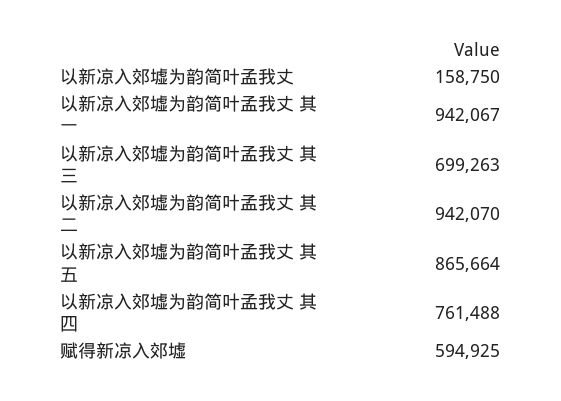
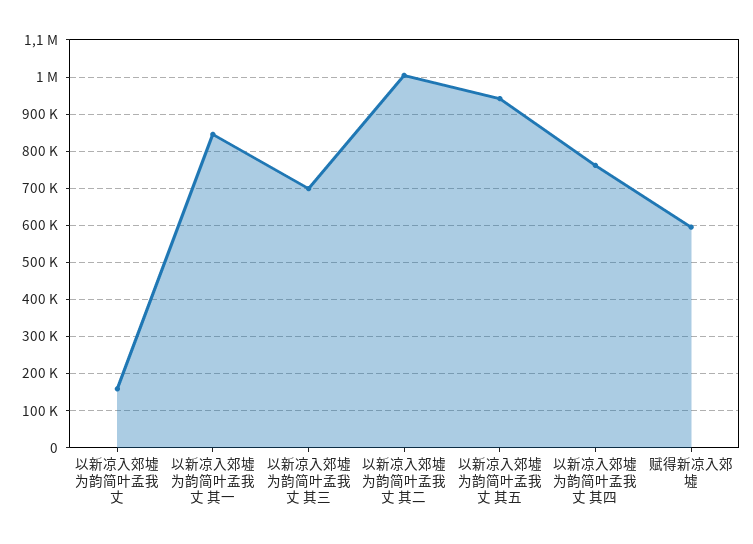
  {
    "以新凉入郊墟为韵简叶孟我丈": 158750,
-   "以新凉入郊墟为韵简叶孟我丈 其一": 942067,
+   "以新凉入郊墟为韵简叶孟我丈 其一": 840000,
    "以新凉入郊墟为韵简叶孟我丈 其三": 699263,
-   "以新凉入郊墟为韵简叶孟我丈 其二": 942070,
+   "以新凉入郊墟为韵简叶孟我丈 其二": 1000000,
-   "以新凉入郊墟为韵简叶孟我丈 其五": 865664,
+   "以新凉入郊墟为韵简叶孟我丈 其五": 940000,
    "以新凉入郊墟为韵简叶孟我丈 其四": 761488,
    "赋得新凉入郊墟": 594925
  }

